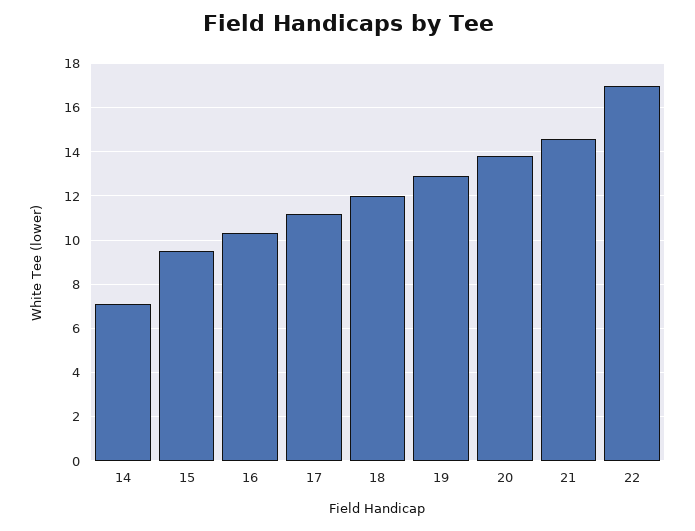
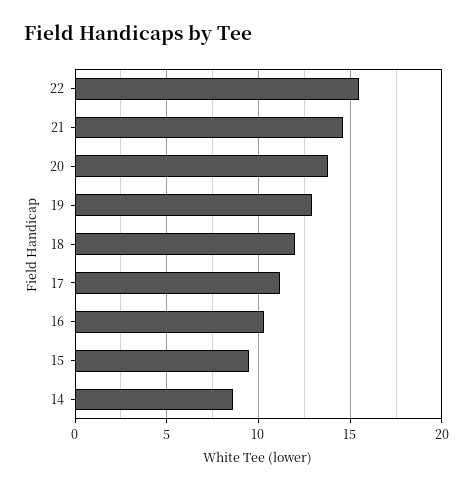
  {
-   "14": 7,
+   "14": 8.5,
    "15": 9.5,
    "16": 10.5,
    "17": 11,
    "18": 12,
    "19": 13,
    "20": 14,
    "21": 14.5,
-   "22": 17
+   "22": 15.5
  }

